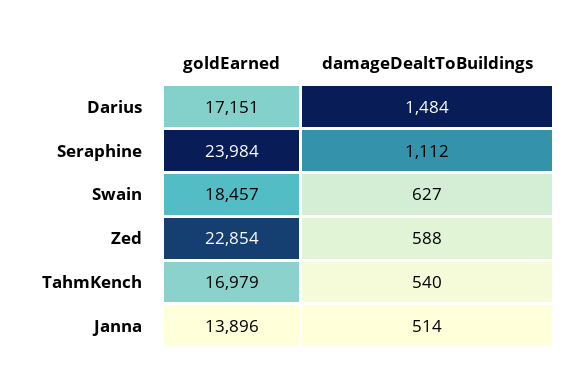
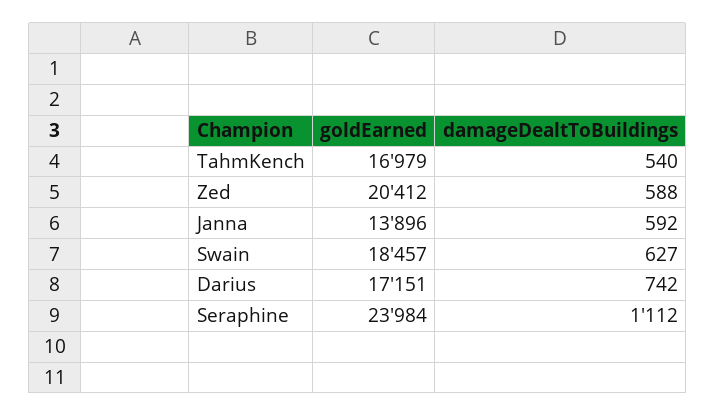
  {
    "goldEarned": {
      "Darius": 17151,
      "Seraphine": 23984,
      "Swain": 18457,
-     "Zed": 22854,
+     "Zed": 20412,
      "TahmKench": 16979,
      "Janna": 13896
    },
    "damageDealtToBuildings": {
-     "Darius": 1484,
+     "Darius": 742,
      "Seraphine": 1112,
      "Swain": 627,
      "Zed": 588,
      "TahmKench": 540,
-     "Janna": 514
+     "Janna": 592
    }
  }

